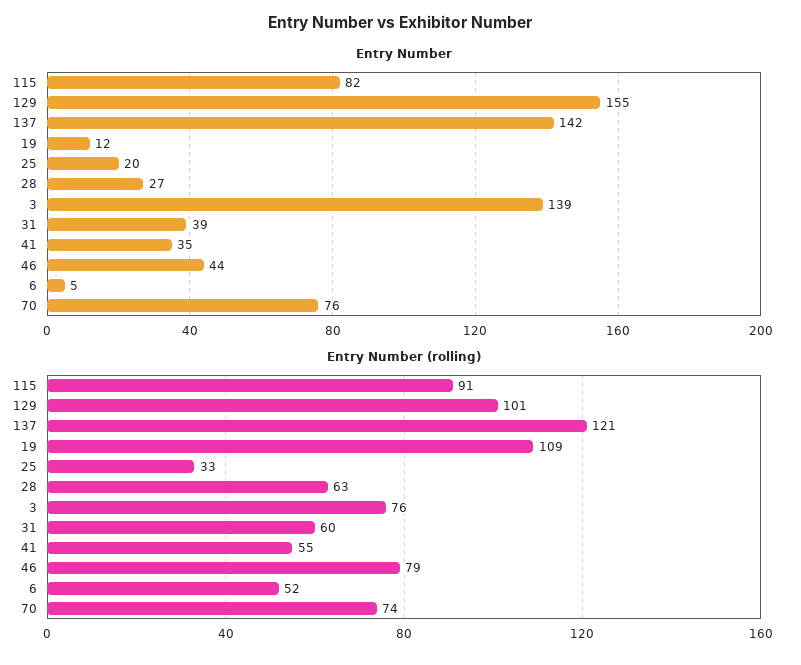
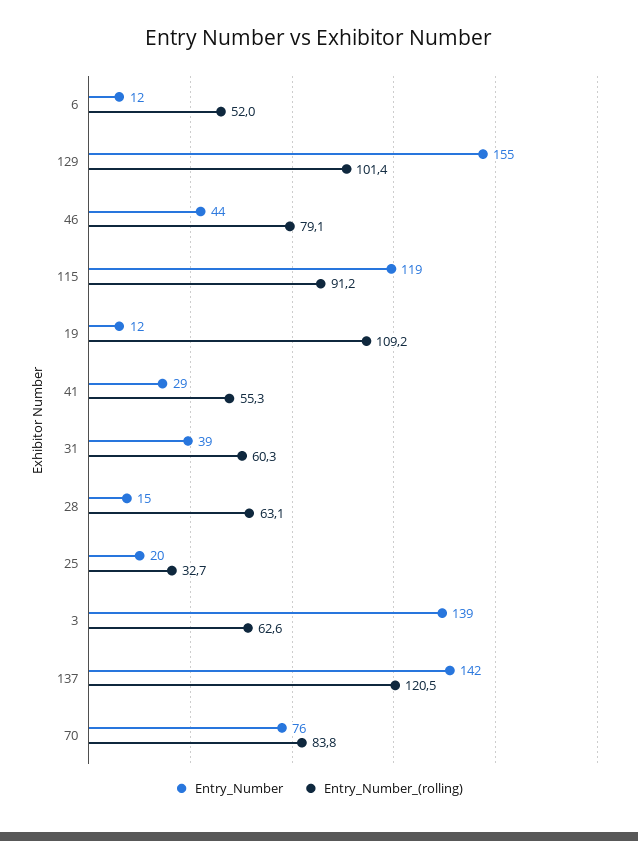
  {
    "Entry Number": {
-     "115": 82,
+     "115": 119,
      "129": 155,
      "137": 142,
      "19": 12,
      "25": 20,
-     "28": 27,
+     "28": 15,
      "3": 139,
      "31": 39,
-     "41": 35,
+     "41": 29,
      "46": 44,
-     "6": 5,
+     "6": 12,
      "70": 76
    },
    "Entry Number (rolling)": {
      "115": 91.2,
      "129": 101.4,
      "137": 120.5,
      "19": 109.2,
      "25": 32.7,
      "28": 63.1,
-     "3": 76,
+     "3": 62.6,
      "31": 60.3,
      "41": 55.3,
      "46": 79.1,
      "6": 52,
-     "70": 74
+     "70": 83.8
    }
  }

